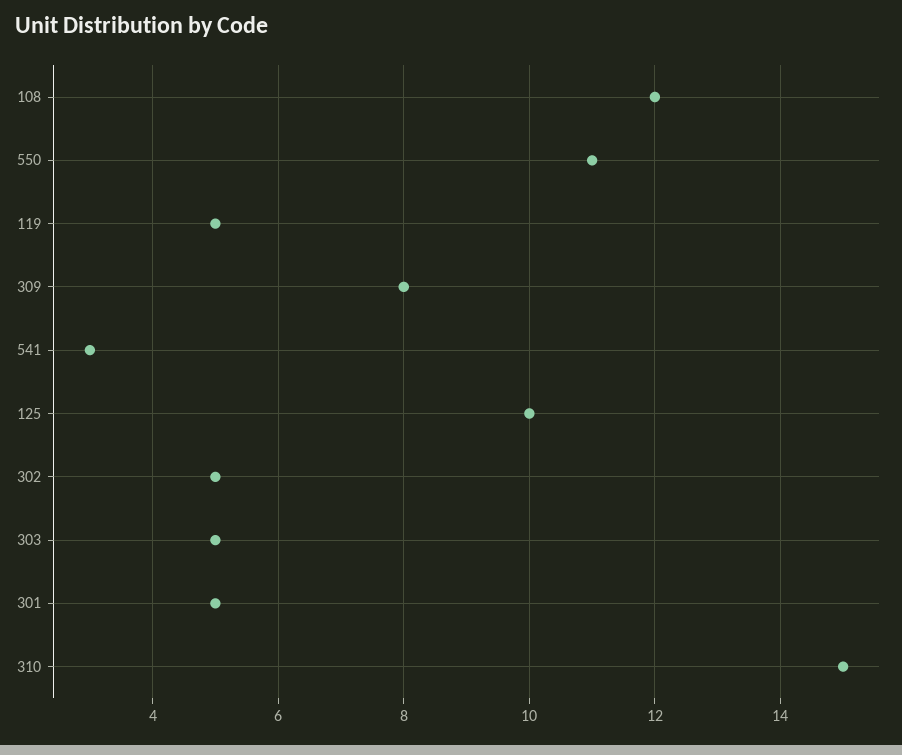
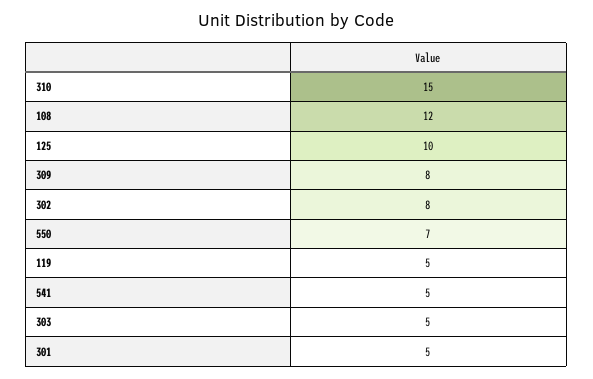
  {
    "108": 12,
-   "550": 11,
+   "550": 7,
    "119": 5,
    "309": 8,
-   "541": 3,
+   "541": 5,
    "125": 10,
-   "302": 5,
+   "302": 8,
    "303": 5,
    "301": 5,
    "310": 15
  }

